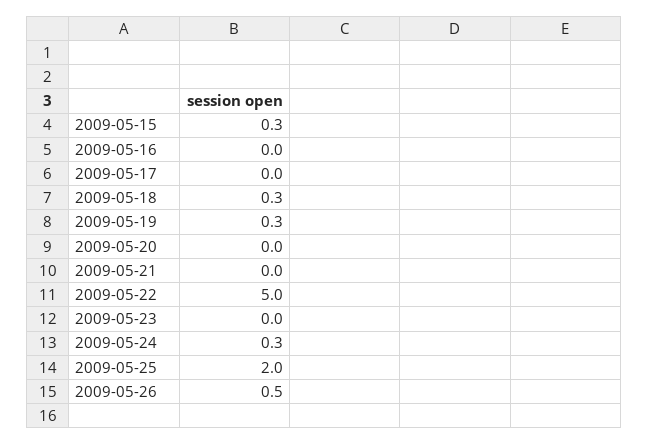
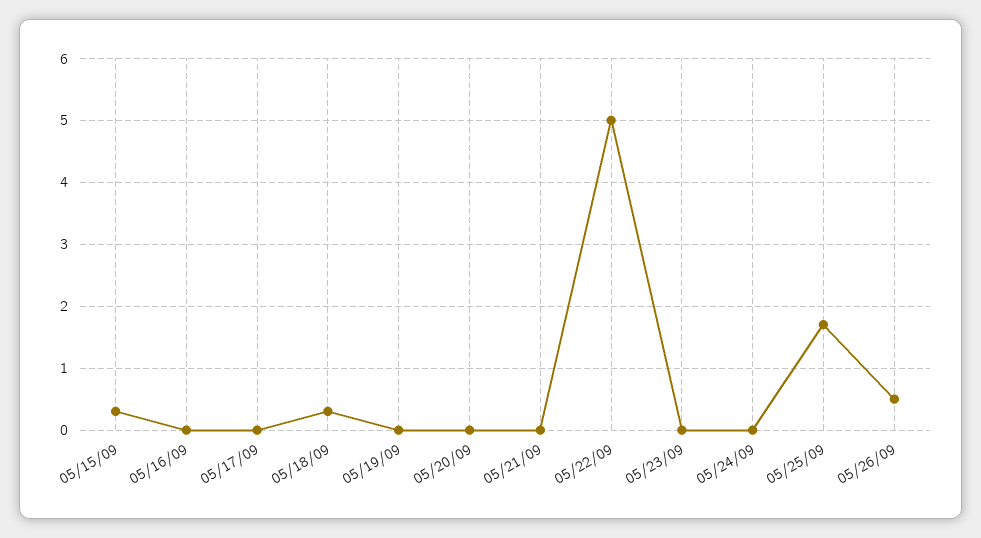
  {
    "2009-05-15": 0.3,
    "2009-05-16": 0,
    "2009-05-17": 0,
    "2009-05-18": 0.3,
-   "2009-05-19": 0.3,
+   "2009-05-19": 0,
    "2009-05-20": 0,
    "2009-05-21": 0,
    "2009-05-22": 5,
    "2009-05-23": 0,
-   "2009-05-24": 0.3,
+   "2009-05-24": 0,
-   "2009-05-25": 2,
+   "2009-05-25": 1.7,
    "2009-05-26": 0.5
  }

